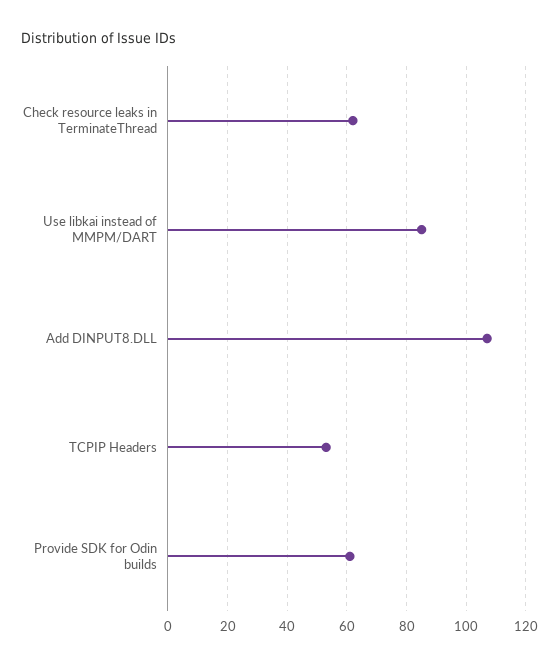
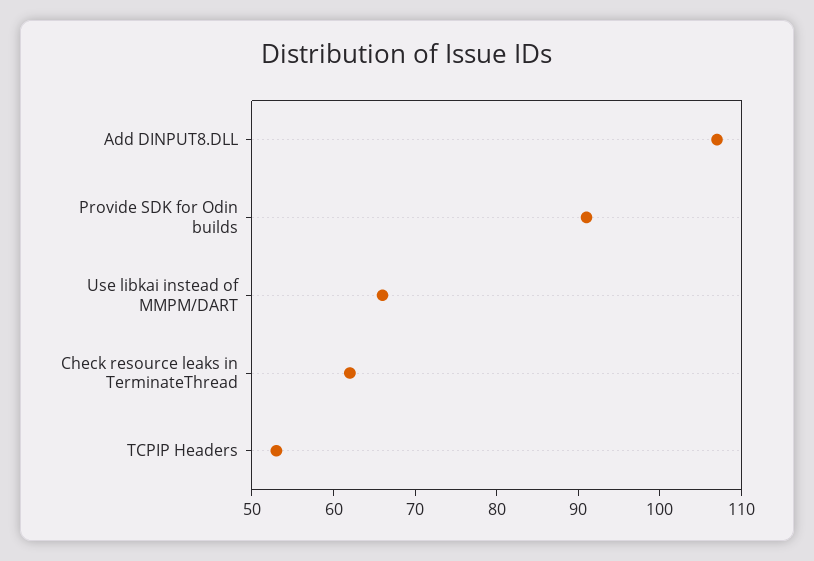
  {
    "Check resource leaks in TerminateThread": 62,
-   "Use libkai instead of MMPM/DART": 85,
+   "Use libkai instead of MMPM/DART": 66,
    "Add DINPUT8.DLL": 107,
    "TCPIP Headers": 53,
-   "Provide SDK for Odin builds": 60
+   "Provide SDK for Odin builds": 91
  }

